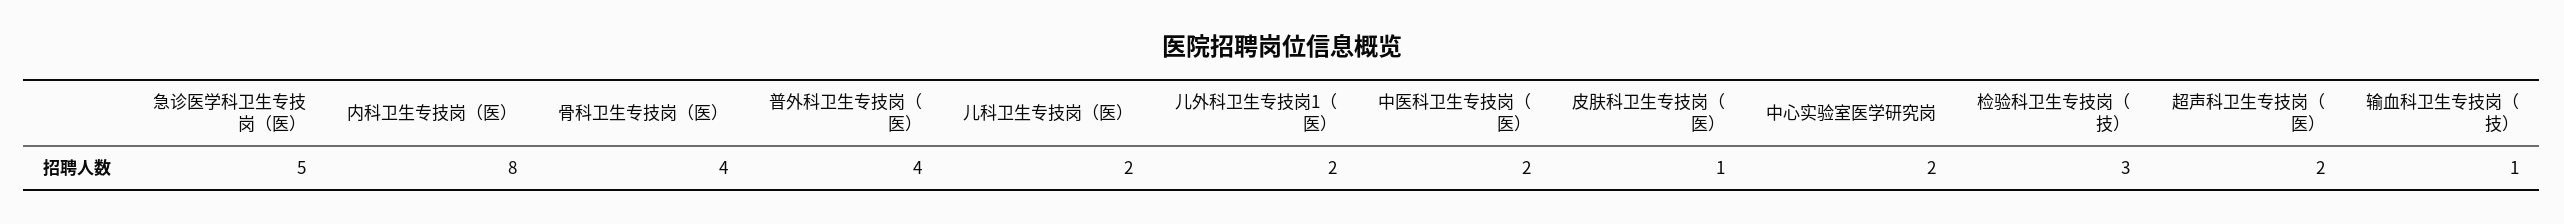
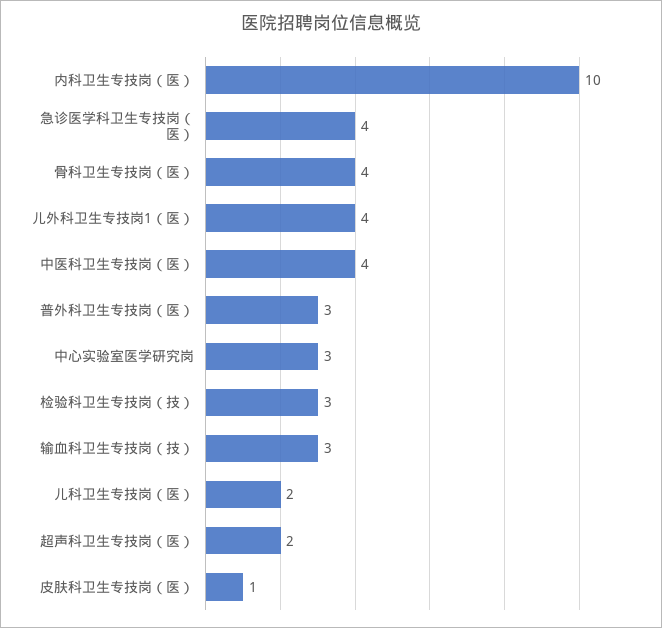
  {
-   "急诊医学科卫生专技岗（医）": 5,
+   "急诊医学科卫生专技岗（医）": 4,
-   "内科卫生专技岗（医）": 8,
+   "内科卫生专技岗（医）": 10,
    "骨科卫生专技岗（医）": 4,
-   "普外科卫生专技岗（医）": 4,
+   "普外科卫生专技岗（医）": 3,
    "儿科卫生专技岗（医）": 2,
-   "儿外科卫生专技岗1（医）": 2,
+   "儿外科卫生专技岗1（医）": 4,
-   "中医科卫生专技岗（医）": 2,
+   "中医科卫生专技岗（医）": 4,
    "皮肤科卫生专技岗（医）": 1,
-   "中心实验室医学研究岗": 2,
+   "中心实验室医学研究岗": 3,
    "检验科卫生专技岗（技）": 3,
    "超声科卫生专技岗（医）": 2,
-   "输血科卫生专技岗（技）": 1
+   "输血科卫生专技岗（技）": 3
  }

